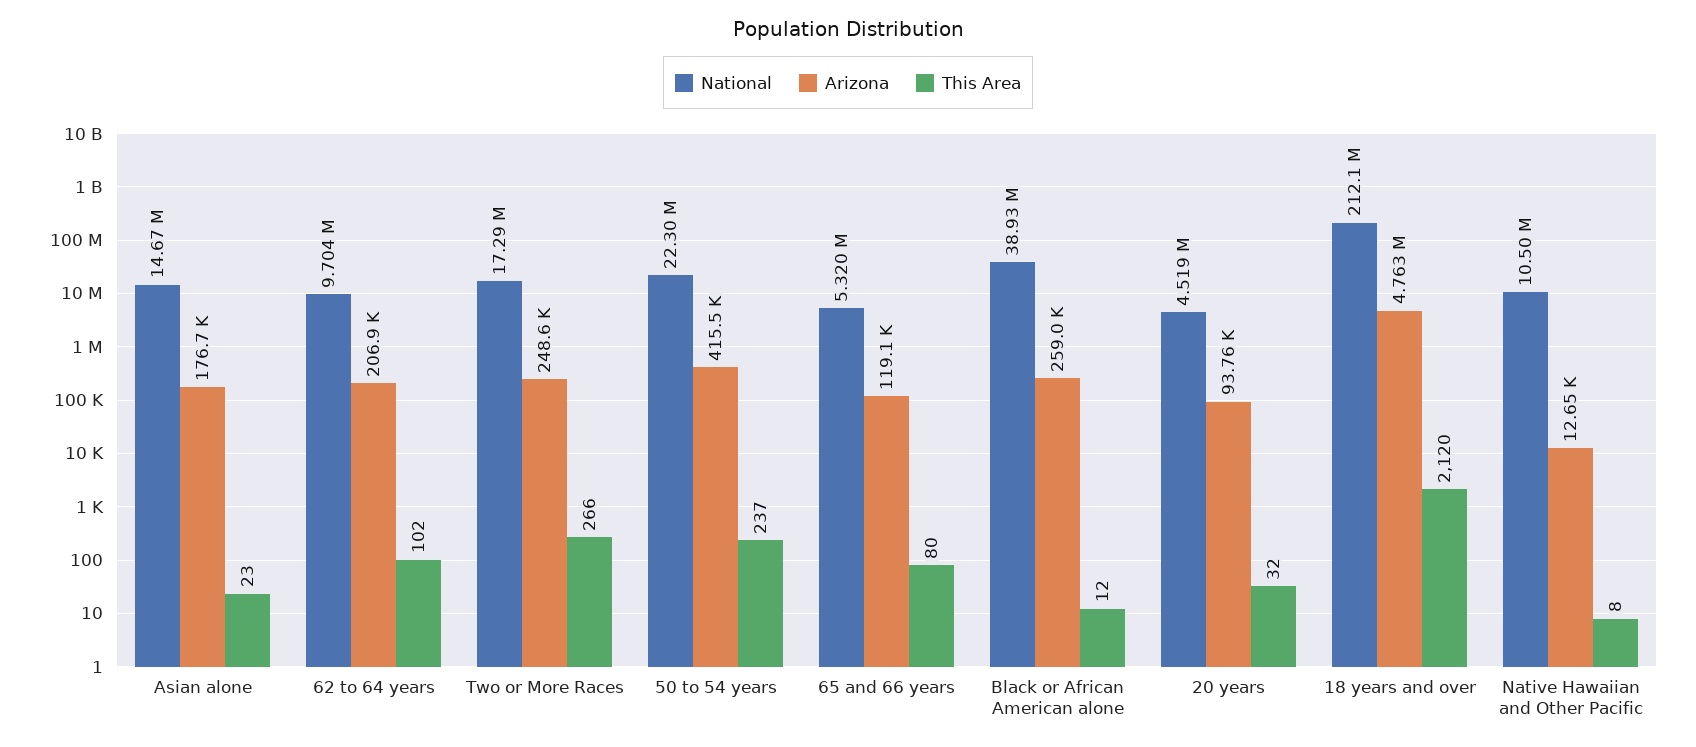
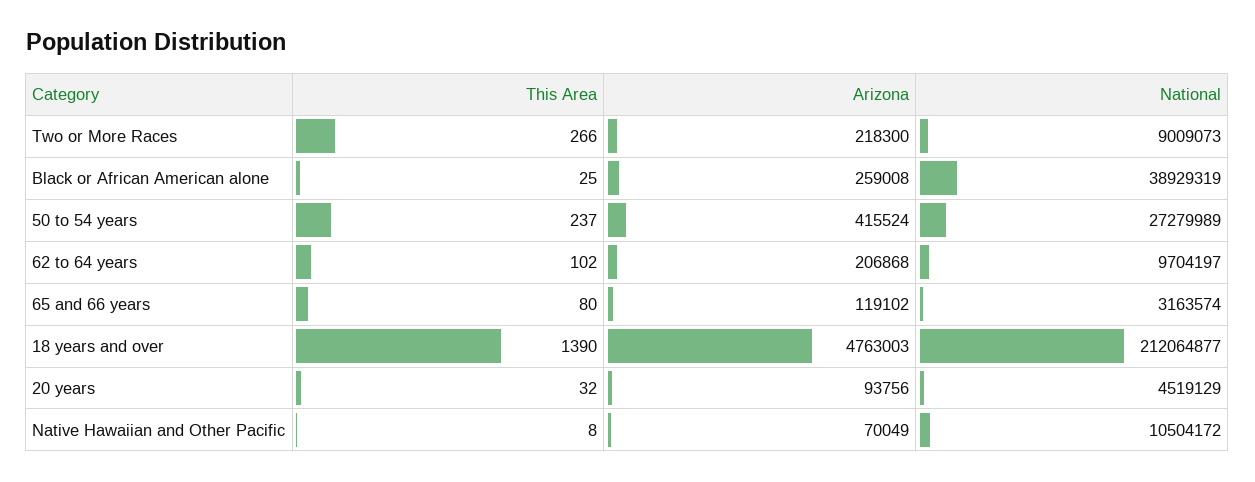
  {
    "National": {
-     "Asian alone": 14670000,
      "62 to 64 years": 9704197,
-     "Two or More Races": 17290000,
+     "Two or More Races": 9009073,
-     "50 to 54 years": 22300000,
+     "50 to 54 years": 27279989,
-     "65 and 66 years": 5320000,
+     "65 and 66 years": 3163574,
      "Black or African American alone": 38929319,
      "20 years": 4519129,
      "18 years and over": 212064877,
      "Native Hawaiian and Other Pacific": 10504172
    },
    "Arizona": {
-     "Asian alone": 176700,
      "62 to 64 years": 206868,
-     "Two or More Races": 248600,
+     "Two or More Races": 218300,
      "50 to 54 years": 415524,
      "65 and 66 years": 119102,
      "Black or African American alone": 259008,
      "20 years": 93756,
      "18 years and over": 4763003,
-     "Native Hawaiian and Other Pacific": 12650
+     "Native Hawaiian and Other Pacific": 70049
    },
    "This Area": {
-     "Asian alone": 23,
      "62 to 64 years": 102,
      "Two or More Races": 266,
      "50 to 54 years": 237,
      "65 and 66 years": 80,
-     "Black or African American alone": 12,
+     "Black or African American alone": 25,
      "20 years": 32,
-     "18 years and over": 2120,
+     "18 years and over": 1390,
      "Native Hawaiian and Other Pacific": 8
    }
  }

